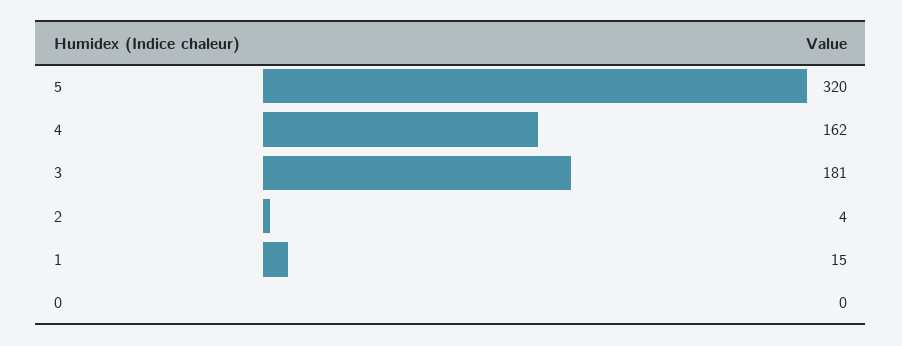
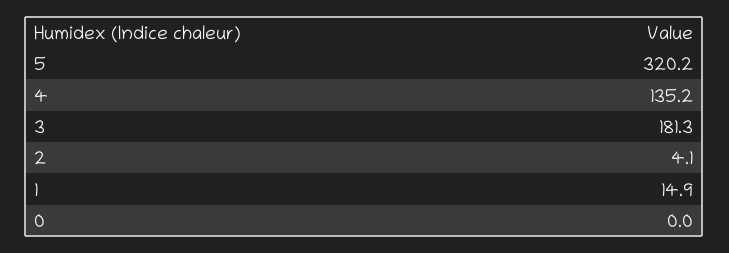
  {
    "5": 320.2,
-   "4": 162,
+   "4": 135.2,
    "3": 181.3,
    "2": 4.1,
    "1": 14.9,
    "0": 0
  }

